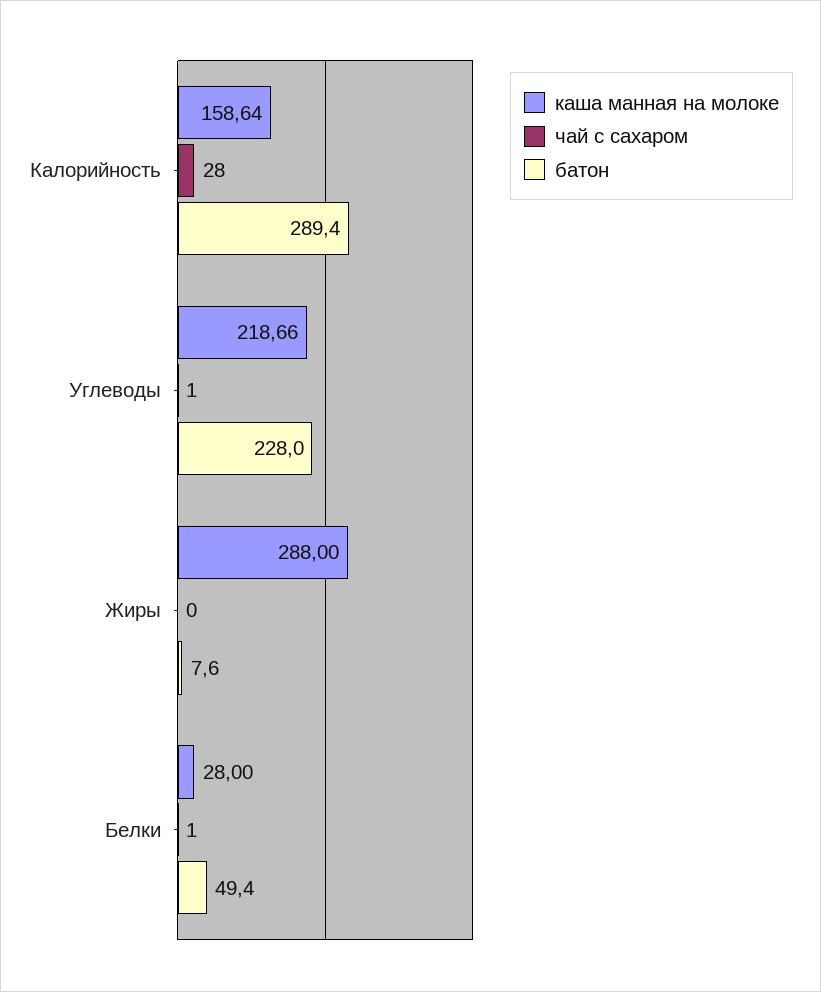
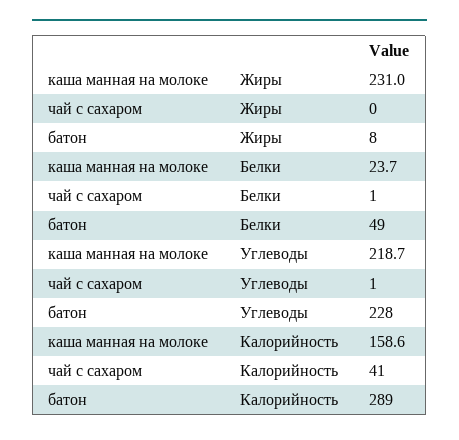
  {
    "каша манная на молоке": {
      "Калорийность": 158.64,
      "Углеводы": 218.66,
-     "Жиры": 288,
+     "Жиры": 231,
-     "Белки": 28
+     "Белки": 23.7
    },
    "чай с сахаром": {
-     "Калорийность": 28,
+     "Калорийность": 41,
      "Углеводы": 1,
      "Жиры": 0,
      "Белки": 1
    },
    "батон": {
      "Калорийность": 289.4,
      "Углеводы": 228,
      "Жиры": 7.6,
      "Белки": 49.4
    }
  }

